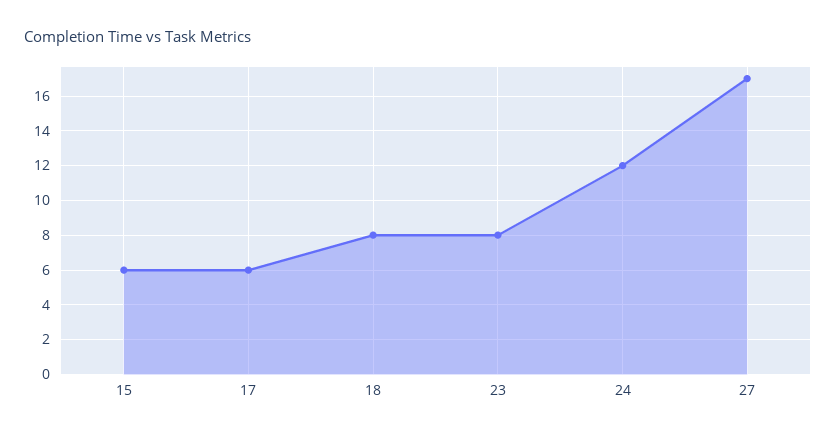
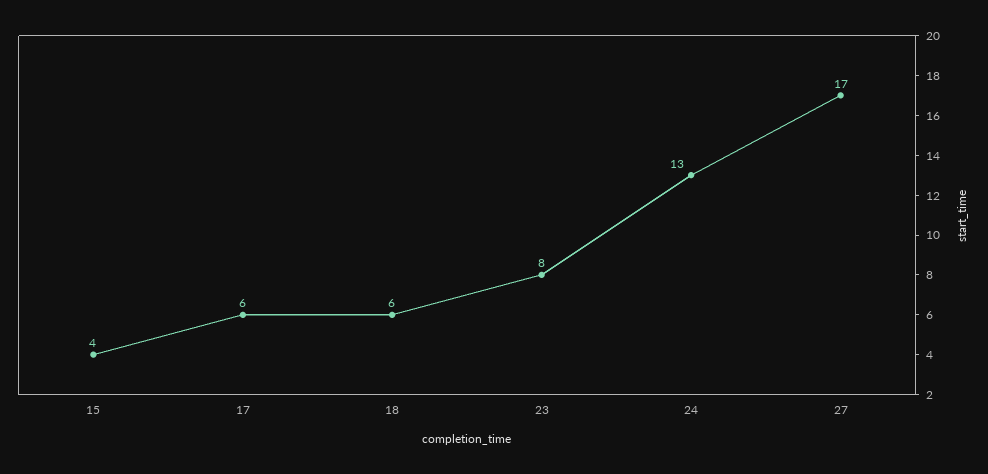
  {
-   "15": 6,
+   "15": 4,
    "17": 6,
-   "18": 8,
+   "18": 6,
    "23": 8,
-   "24": 12,
+   "24": 13,
    "27": 17
  }

